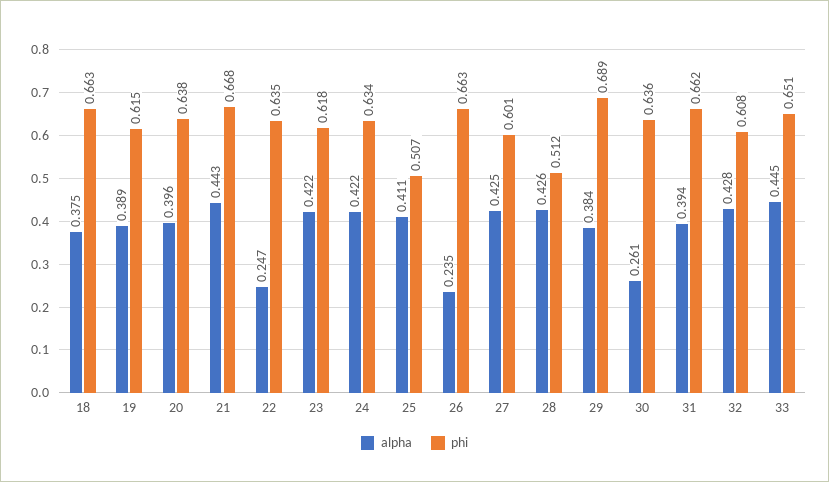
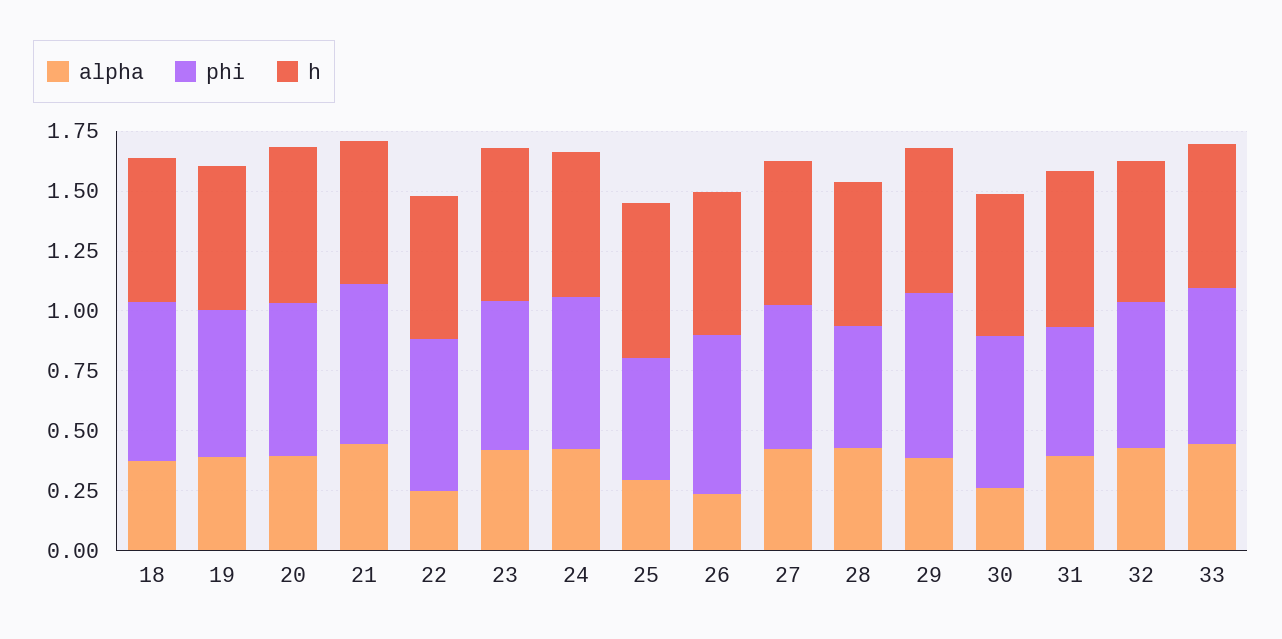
  {
    "alpha": {
      "18": 0.375,
      "19": 0.389,
      "20": 0.396,
      "21": 0.443,
      "22": 0.247,
      "23": 0.422,
      "24": 0.422,
-     "25": 0.411,
+     "25": 0.3,
      "26": 0.235,
      "27": 0.425,
      "28": 0.426,
      "29": 0.384,
      "30": 0.261,
      "31": 0.394,
      "32": 0.428,
      "33": 0.445
    },
    "phi": {
      "18": 0.663,
      "19": 0.615,
      "20": 0.638,
      "21": 0.668,
      "22": 0.635,
      "23": 0.618,
      "24": 0.634,
      "25": 0.507,
      "26": 0.663,
      "27": 0.601,
      "28": 0.512,
      "29": 0.689,
      "30": 0.636,
-     "31": 0.662,
+     "31": 0.55,
      "32": 0.608,
      "33": 0.651
-   }
+   },
+   "h": {
+     "18": 0.6,
+     "19": 0.6,
+     "20": 0.65,
+     "21": 0.6,
+     "22": 0.6,
+     "23": 0.65,
+     "24": 0.6,
+     "25": 0.65,
+     "26": 0.6,
+     "27": 0.6,
+     "28": 0.6,
+     "29": 0.6,
+     "30": 0.6,
+     "31": 0.65,
+     "32": 0.6,
+     "33": 0.6
+   }
  }

